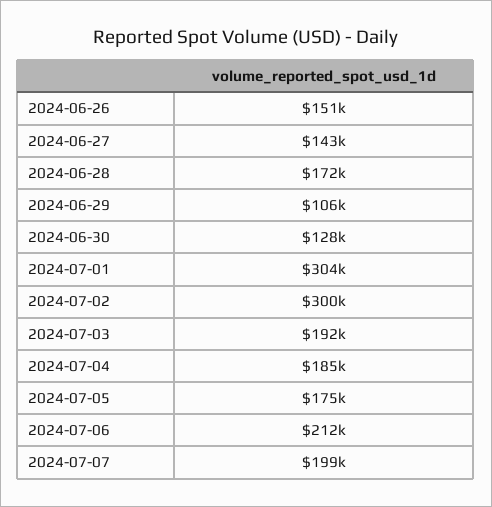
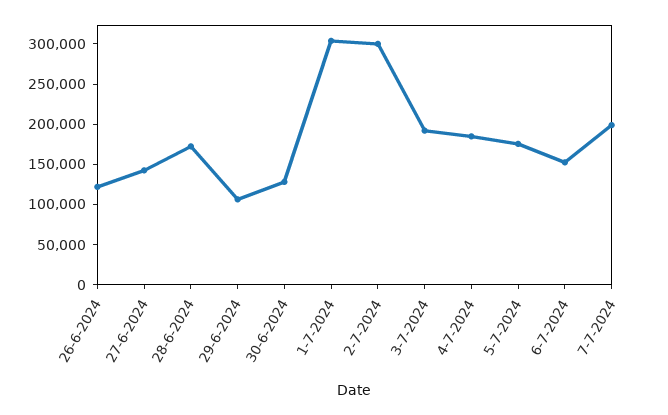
  {
-   "2024-06-26": 151000,
+   "2024-06-26": 120000,
    "2024-06-27": 143000,
    "2024-06-28": 172000,
    "2024-06-29": 106000,
    "2024-06-30": 128000,
    "2024-07-01": 304000,
    "2024-07-02": 300000,
    "2024-07-03": 192000,
    "2024-07-04": 185000,
    "2024-07-05": 175000,
-   "2024-07-06": 212000,
+   "2024-07-06": 150000,
    "2024-07-07": 199000
  }

